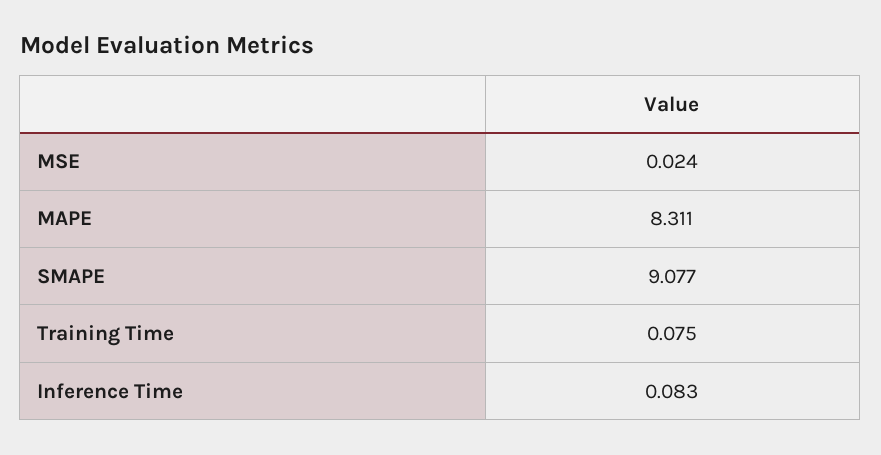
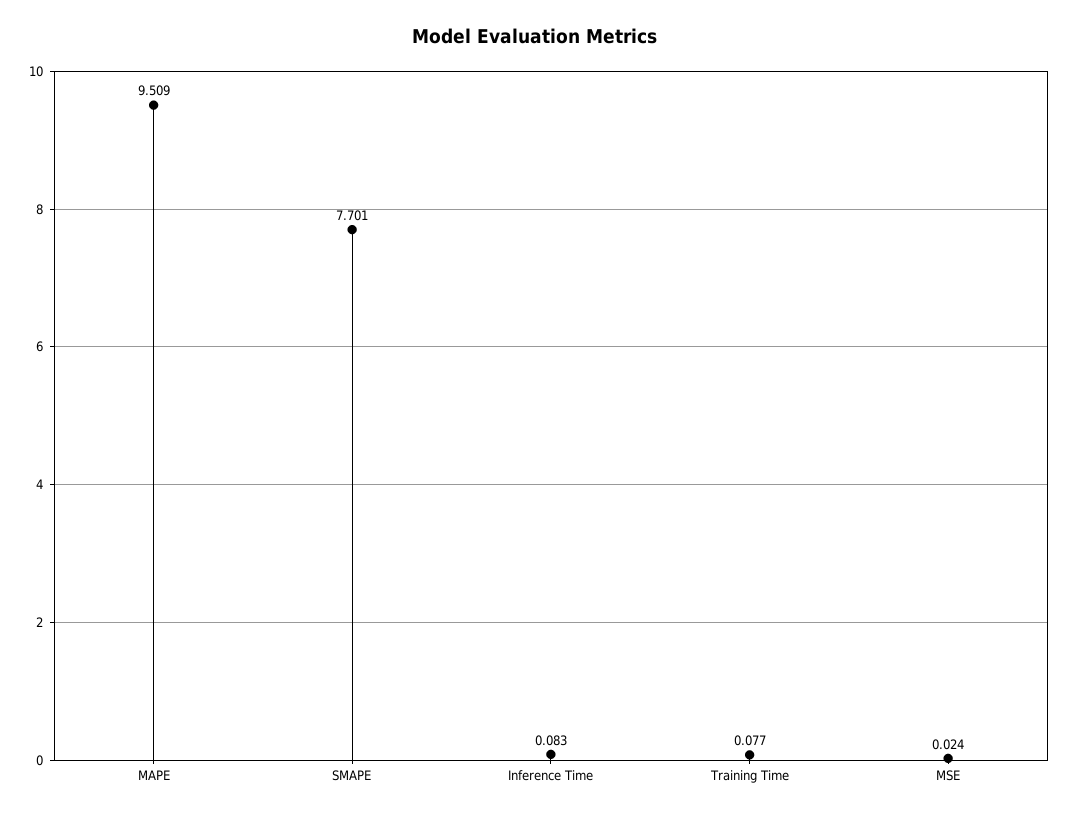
  {
    "MSE": 0.024,
-   "MAPE": 8.311,
+   "MAPE": 9.509,
-   "SMAPE": 9.077,
+   "SMAPE": 7.701,
-   "Training Time": 0.075,
+   "Training Time": 0.077,
    "Inference Time": 0.083
  }

